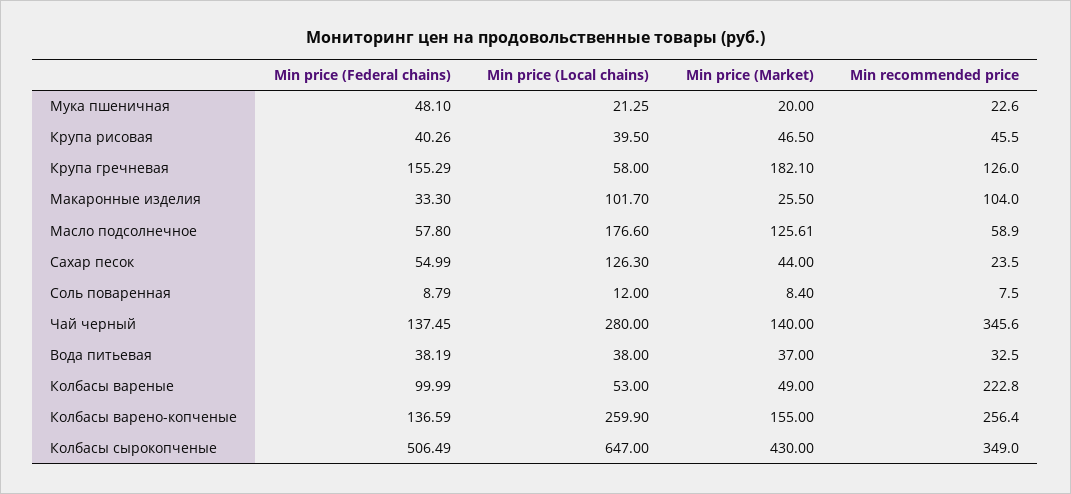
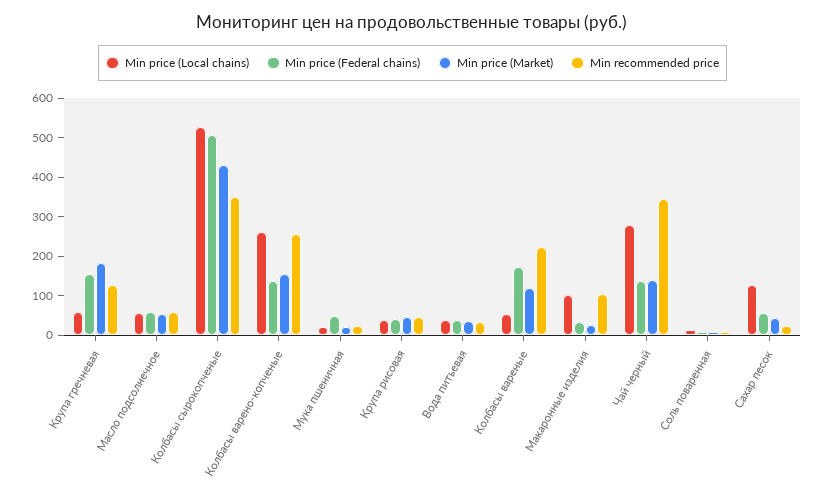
  {
    "Min price (Federal chains)": {
      "Мука пшеничная": 48.1,
      "Крупа рисовая": 40.26,
      "Крупа гречневая": 155.29,
      "Макаронные изделия": 33.3,
      "Масло подсолнечное": 57.8,
      "Сахар песок": 54.99,
      "Соль поваренная": 8.79,
      "Чай черный": 137.45,
      "Вода питьевая": 38.19,
-     "Колбасы вареные": 99.99,
+     "Колбасы вареные": 175,
      "Колбасы варено-копченые": 136.59,
      "Колбасы сырокопченые": 506.49
    },
    "Min price (Local chains)": {
      "Мука пшеничная": 21.25,
      "Крупа рисовая": 39.5,
      "Крупа гречневая": 58,
      "Макаронные изделия": 101.7,
-     "Масло подсолнечное": 176.6,
+     "Масло подсолнечное": 50,
      "Сахар песок": 126.3,
      "Соль поваренная": 12,
      "Чай черный": 280,
      "Вода питьевая": 38,
      "Колбасы вареные": 53,
      "Колбасы варено-копченые": 259.9,
-     "Колбасы сырокопченые": 647
+     "Колбасы сырокопченые": 525
    },
    "Min price (Market)": {
      "Мука пшеничная": 20,
      "Крупа рисовая": 46.5,
      "Крупа гречневая": 182.1,
      "Макаронные изделия": 25.5,
-     "Масло подсолнечное": 125.61,
+     "Масло подсолнечное": 50,
      "Сахар песок": 44,
      "Соль поваренная": 8.4,
      "Чай черный": 140,
      "Вода питьевая": 37,
-     "Колбасы вареные": 49,
+     "Колбасы вареные": 125,
      "Колбасы варено-копченые": 155,
      "Колбасы сырокопченые": 430
    },
    "Min recommended price": {
      "Мука пшеничная": 22.6,
      "Крупа рисовая": 45.5,
      "Крупа гречневая": 126,
      "Макаронные изделия": 104,
      "Масло подсолнечное": 58.9,
      "Сахар песок": 23.5,
      "Соль поваренная": 7.5,
      "Чай черный": 345.6,
      "Вода питьевая": 32.5,
      "Колбасы вареные": 222.8,
      "Колбасы варено-копченые": 256.4,
      "Колбасы сырокопченые": 349
    }
  }

